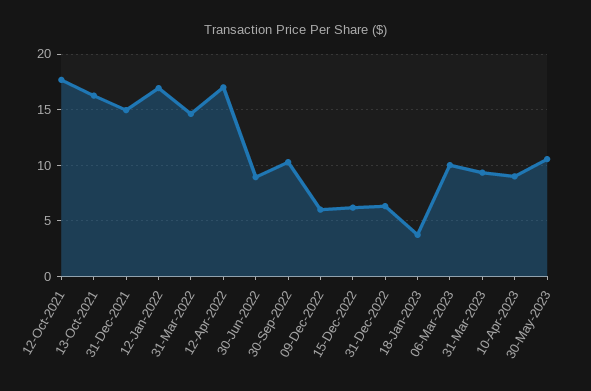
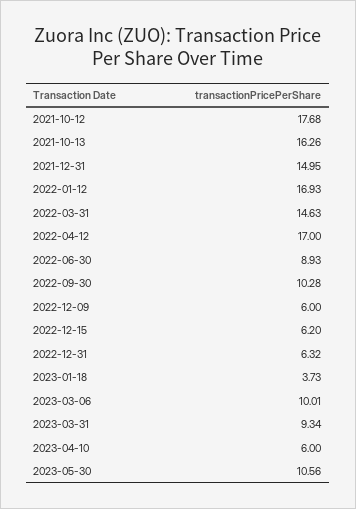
  {
    "12-Oct-2021": 17.68,
    "13-Oct-2021": 16.26,
    "31-Dec-2021": 14.95,
    "12-Jan-2022": 16.93,
    "31-Mar-2022": 14.63,
    "12-Apr-2022": 17,
    "30-Jun-2022": 8.93,
    "30-Sep-2022": 10.28,
    "09-Dec-2022": 6,
    "15-Dec-2022": 6.2,
    "31-Dec-2022": 6.32,
    "18-Jan-2023": 3.73,
    "06-Mar-2023": 10.01,
    "31-Mar-2023": 9.34,
-   "10-Apr-2023": 9,
+   "10-Apr-2023": 6,
    "30-May-2023": 10.56
  }

